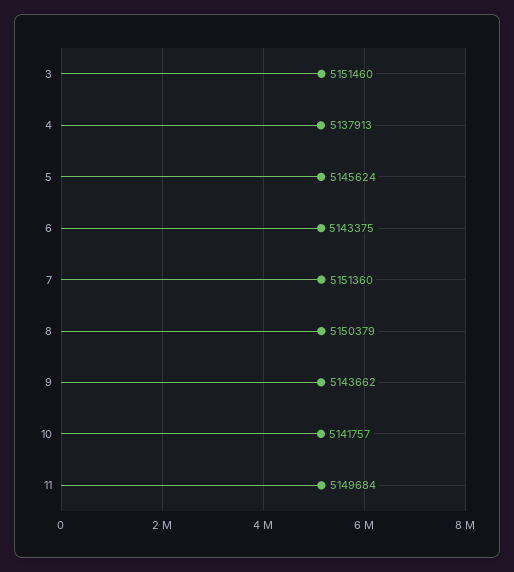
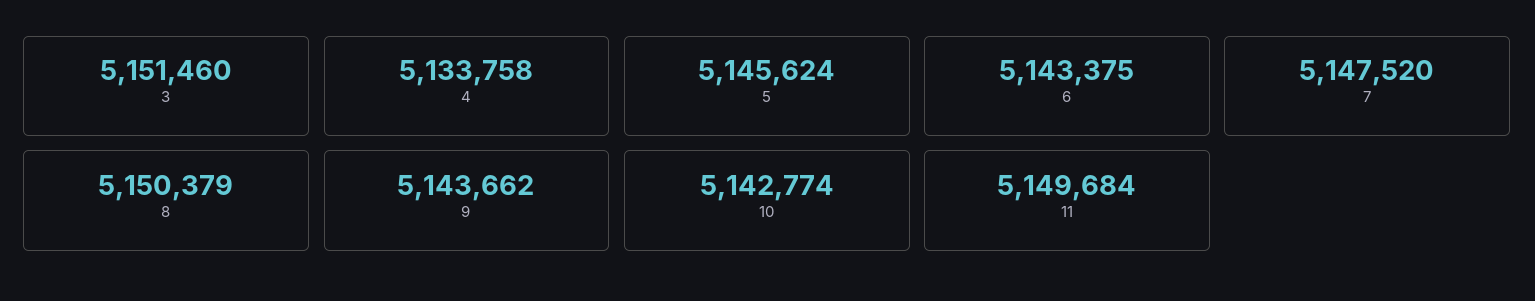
  {
    "3": 5151460,
-   "4": 5137913,
+   "4": 5133758,
    "5": 5145624,
    "6": 5143375,
-   "7": 5151360,
+   "7": 5147520,
    "8": 5150379,
    "9": 5143662,
-   "10": 5141757,
+   "10": 5142774,
    "11": 5149684
  }

